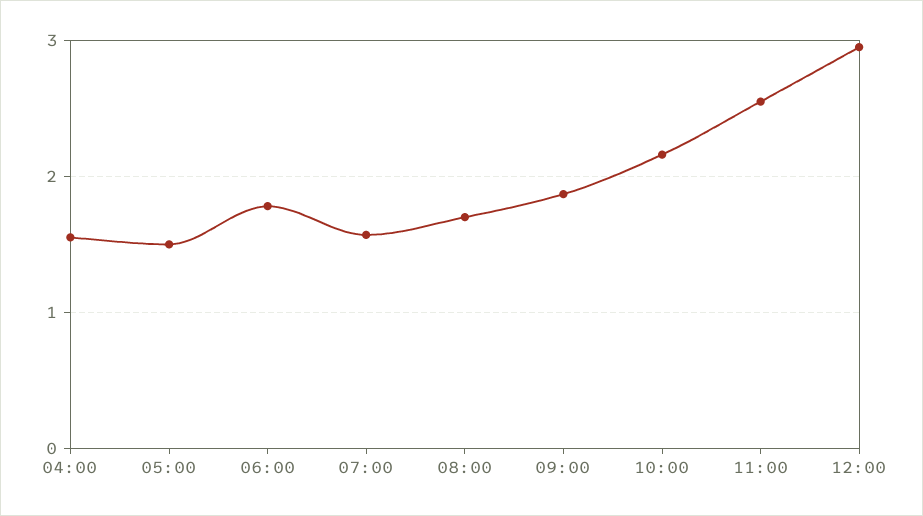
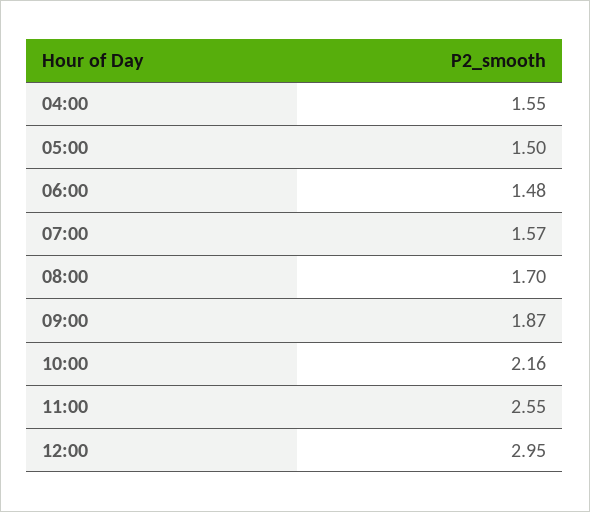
  {
    "04:00": 1.55,
    "05:00": 1.5,
-   "06:00": 1.8,
+   "06:00": 1.48,
    "07:00": 1.57,
    "08:00": 1.7,
    "09:00": 1.87,
    "10:00": 2.16,
    "11:00": 2.55,
    "12:00": 2.95
  }

